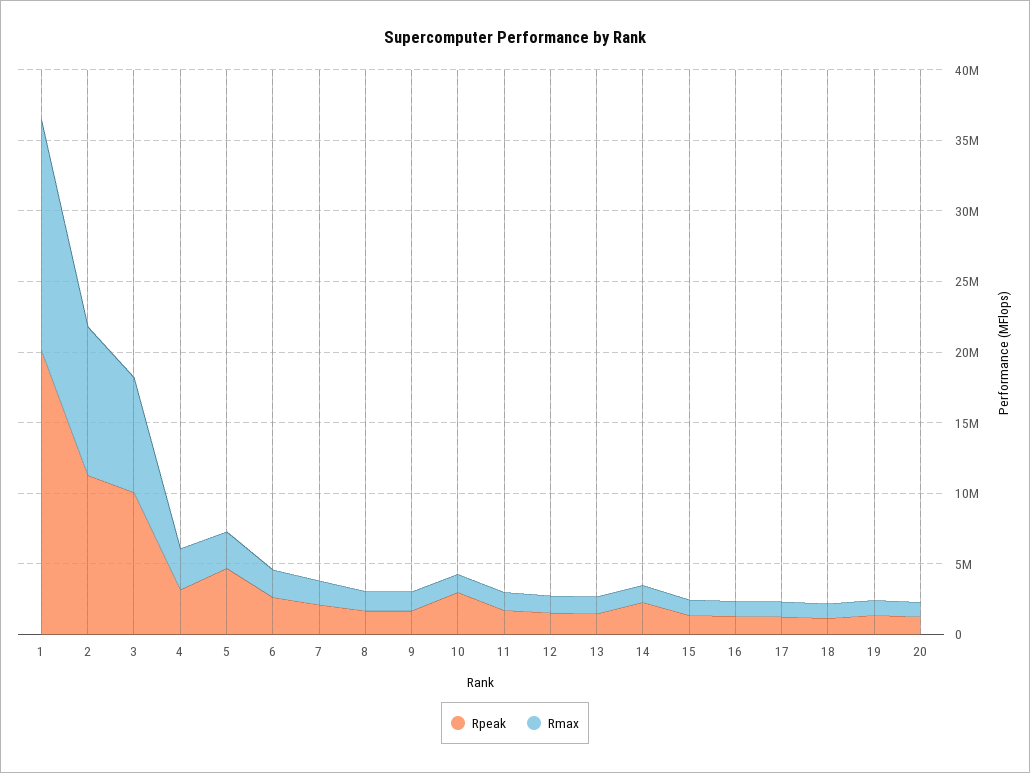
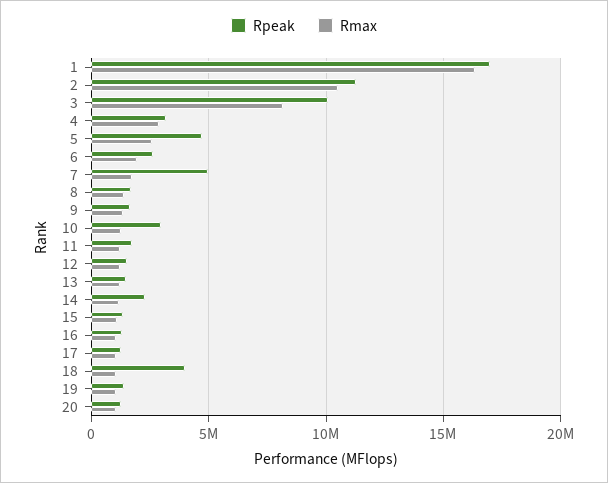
  {
    "Rpeak": {
-     "1": 20000000,
+     "1": 17000000,
      "2": 11500000,
      "3": 10000000,
      "4": 3000000,
      "5": 4500000,
      "6": 2500000,
-     "7": 2000000,
+     "7": 5000000,
      "8": 1500000,
      "9": 1500000,
      "10": 3000000,
      "11": 1500000,
      "12": 1500000,
      "13": 1500000,
      "14": 2500000,
      "15": 1500000,
      "16": 1500000,
      "17": 1500000,
-     "18": 1000000,
+     "18": 4000000,
      "19": 1500000,
      "20": 1500000
    },
    "Rmax": {
      "1": 16500000,
      "2": 10500000,
      "3": 8000000,
      "4": 3000000,
      "5": 2500000,
      "6": 2000000,
      "7": 1500000,
      "8": 1500000,
      "9": 1500000,
      "10": 1500000,
      "11": 1000000,
      "12": 1000000,
      "13": 1000000,
      "14": 1000000,
      "15": 1000000,
      "16": 1000000,
      "17": 1000000,
      "18": 1000000,
      "19": 1000000,
      "20": 1000000
    }
  }

